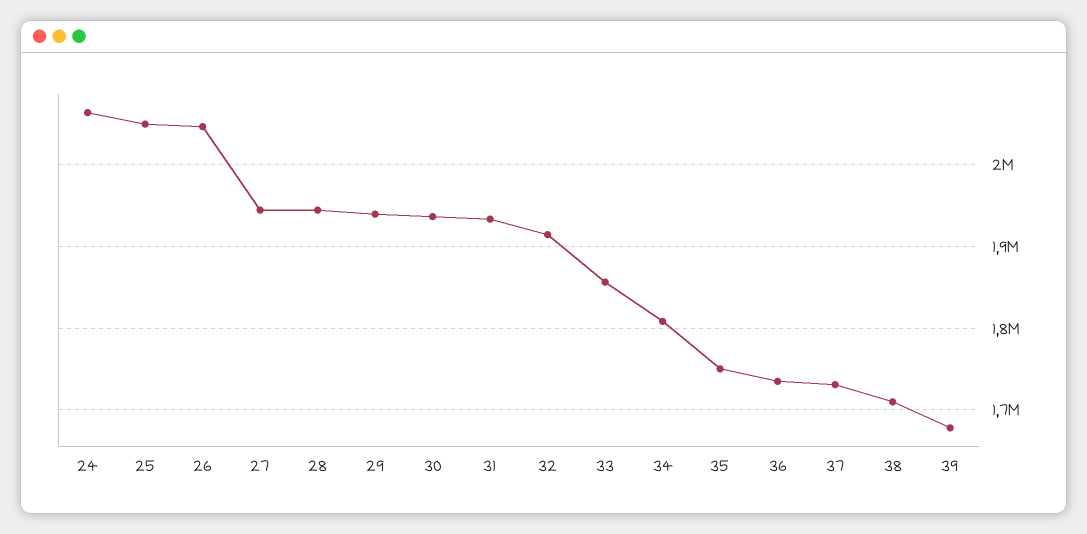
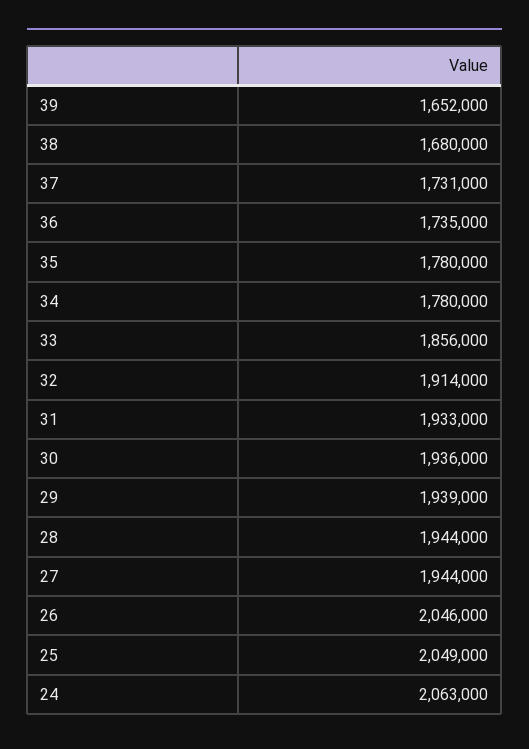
  {
    "24": 2063000,
    "25": 2049000,
    "26": 2046000,
    "27": 1944000,
    "28": 1944000,
    "29": 1939000,
    "30": 1936000,
    "31": 1933000,
    "32": 1914000,
    "33": 1856000,
-   "34": 1810000,
+   "34": 1780000,
-   "35": 1750000,
+   "35": 1780000,
    "36": 1735000,
    "37": 1731000,
-   "38": 1710000,
+   "38": 1680000,
-   "39": 1680000
+   "39": 1652000
  }

